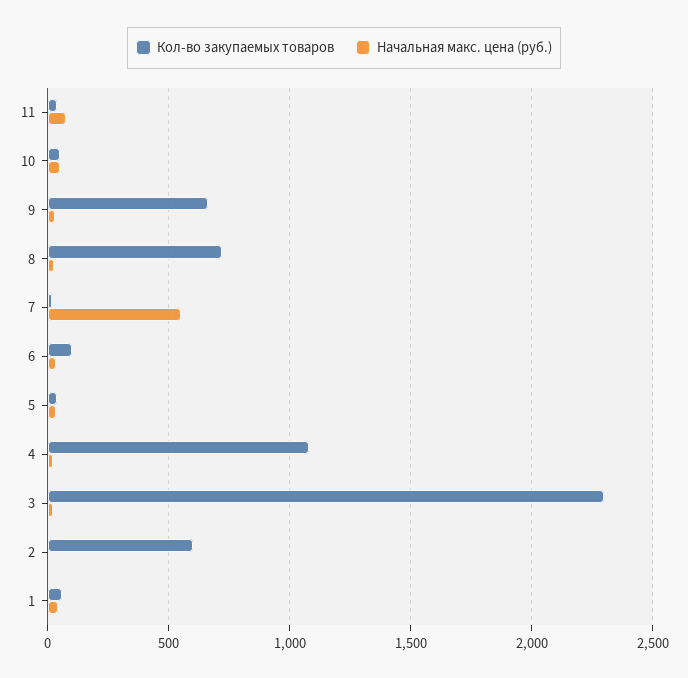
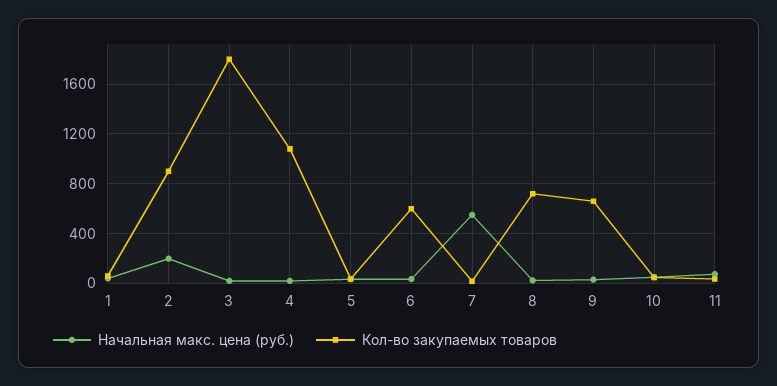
  {
    "Кол-во закупаемых товаров": {
      "11": 50,
      "10": 50,
      "9": 650,
      "8": 700,
      "7": 0,
-     "6": 100,
+     "6": 600,
      "5": 50,
      "4": 1100,
-     "3": 2300,
+     "3": 1800,
-     "2": 600,
+     "2": 900,
      "1": 50
    },
    "Начальная макс. цена (руб.)": {
      "11": 100,
      "10": 50,
      "9": 50,
      "8": 50,
      "7": 550,
      "6": 50,
      "5": 50,
      "4": 0,
      "3": 0,
-     "2": 0,
+     "2": 200,
      "1": 50
    }
  }

